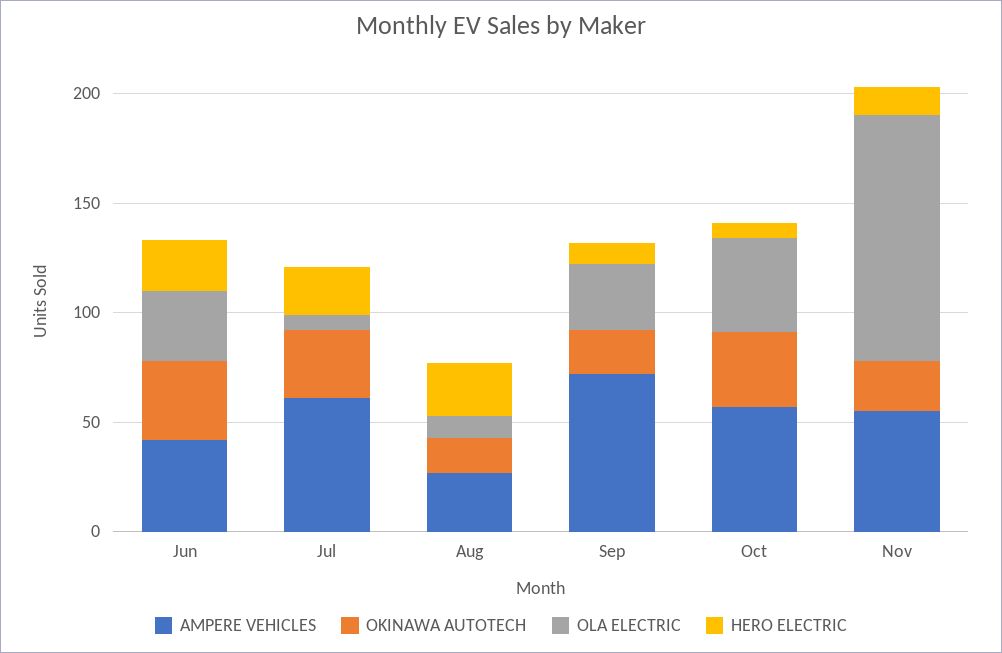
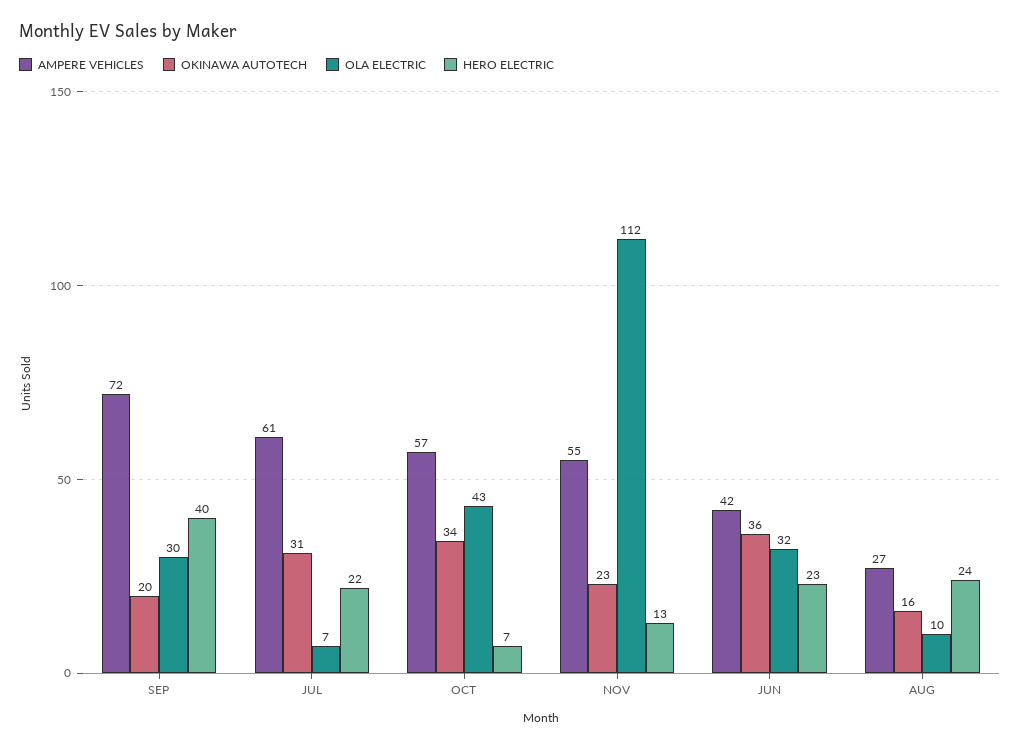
  {
    "AMPERE VEHICLES": {
      "Jun": 42,
      "Jul": 61,
      "Aug": 27,
      "Sep": 72,
      "Oct": 57,
      "Nov": 55
    },
    "OKINAWA AUTOTECH": {
      "Jun": 36,
      "Jul": 31,
      "Aug": 16,
      "Sep": 20,
      "Oct": 34,
      "Nov": 23
    },
    "OLA ELECTRIC": {
      "Jun": 32,
      "Jul": 7,
      "Aug": 10,
      "Sep": 30,
      "Oct": 43,
      "Nov": 112
    },
    "HERO ELECTRIC": {
      "Jun": 23,
      "Jul": 22,
      "Aug": 24,
-     "Sep": 10,
+     "Sep": 40,
      "Oct": 7,
      "Nov": 13
    }
  }

